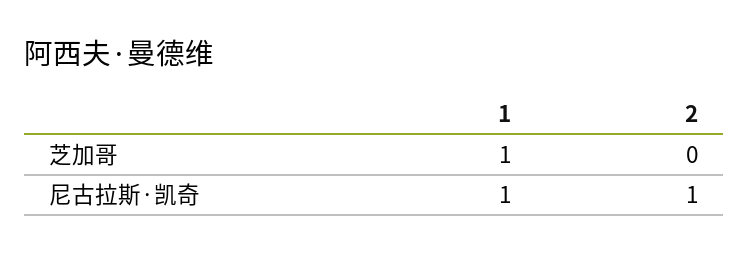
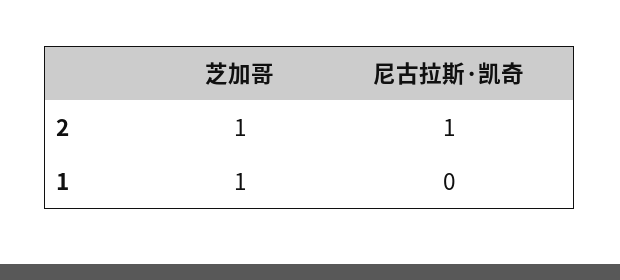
  {
    "1": {
      "芝加哥": 1,
-     "尼古拉斯·凯奇": 1
+     "尼古拉斯·凯奇": 0
    },
    "2": {
-     "芝加哥": 0,
+     "芝加哥": 1,
      "尼古拉斯·凯奇": 1
    }
  }

